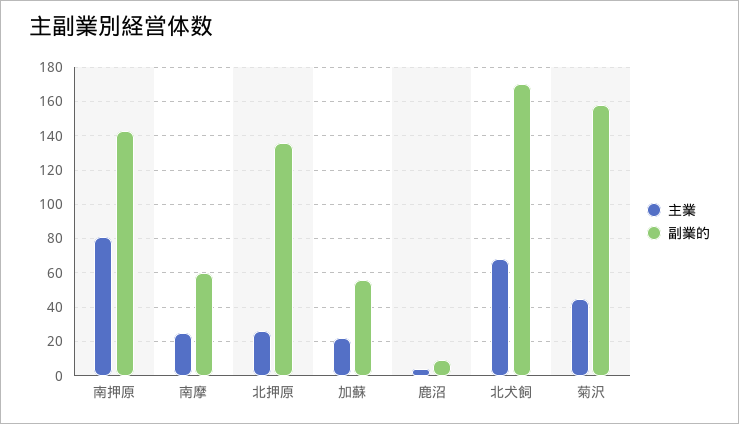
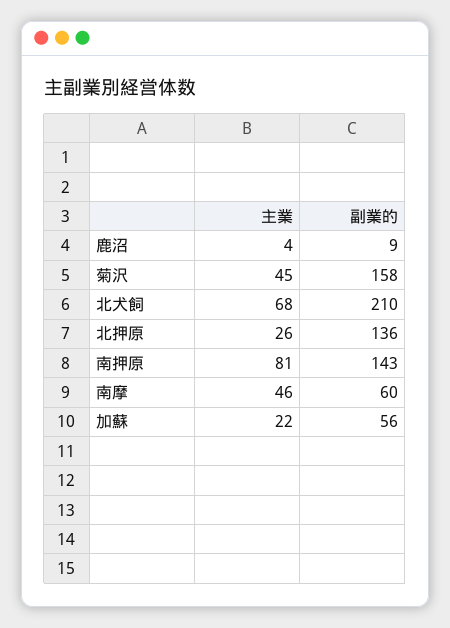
  {
    "主業": {
      "南押原": 81,
-     "南摩": 25,
+     "南摩": 46,
      "北押原": 26,
      "加蘇": 22,
      "鹿沼": 4,
      "北犬飼": 68,
      "菊沢": 45
    },
    "副業的": {
      "南押原": 143,
      "南摩": 60,
      "北押原": 136,
      "加蘇": 56,
      "鹿沼": 9,
-     "北犬飼": 170,
+     "北犬飼": 210,
      "菊沢": 158
    }
  }

